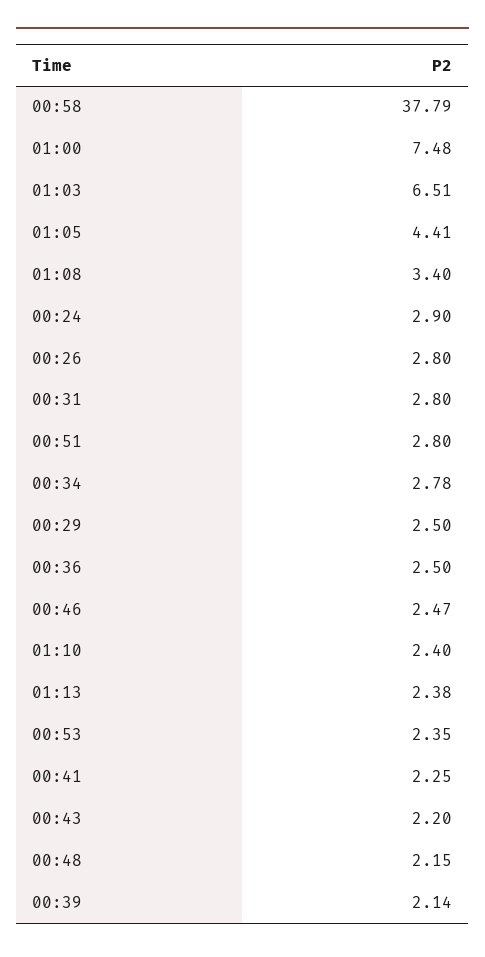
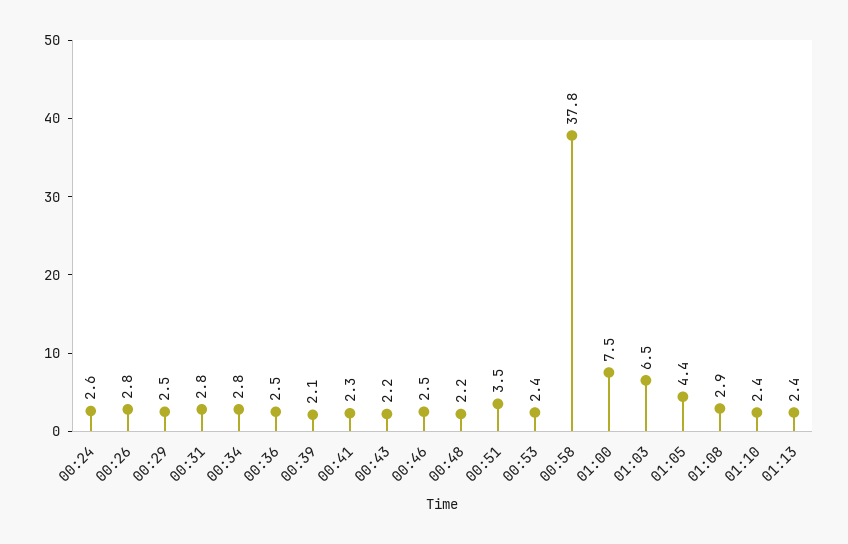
  {
    "00:58": 37.79,
    "01:00": 7.48,
    "01:03": 6.51,
    "01:05": 4.41,
-   "01:08": 3.4,
+   "01:08": 2.9,
-   "00:24": 2.9,
+   "00:24": 2.6,
    "00:26": 2.8,
    "00:31": 2.8,
-   "00:51": 2.8,
+   "00:51": 3.5,
    "00:34": 2.78,
    "00:29": 2.5,
    "00:36": 2.5,
    "00:46": 2.47,
    "01:10": 2.4,
    "01:13": 2.38,
    "00:53": 2.35,
    "00:41": 2.25,
    "00:43": 2.2,
    "00:48": 2.15,
    "00:39": 2.14
  }

